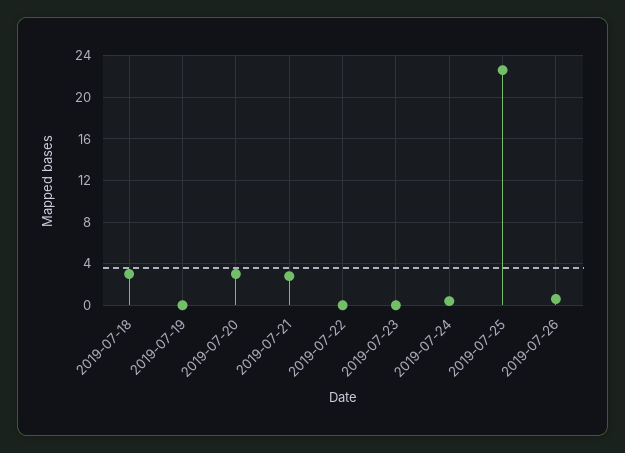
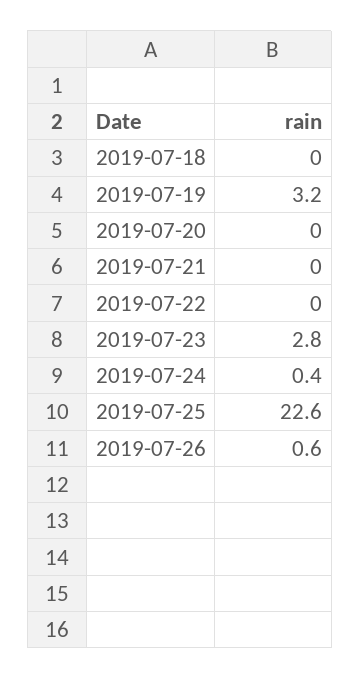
  {
-   "2019-07-18": 3,
+   "2019-07-18": 0,
-   "2019-07-19": 0,
+   "2019-07-19": 3.2,
-   "2019-07-20": 3,
+   "2019-07-20": 0,
-   "2019-07-21": 3,
+   "2019-07-21": 0,
    "2019-07-22": 0,
-   "2019-07-23": 0,
+   "2019-07-23": 2.8,
    "2019-07-24": 0.4,
    "2019-07-25": 22.6,
    "2019-07-26": 0.6
  }

